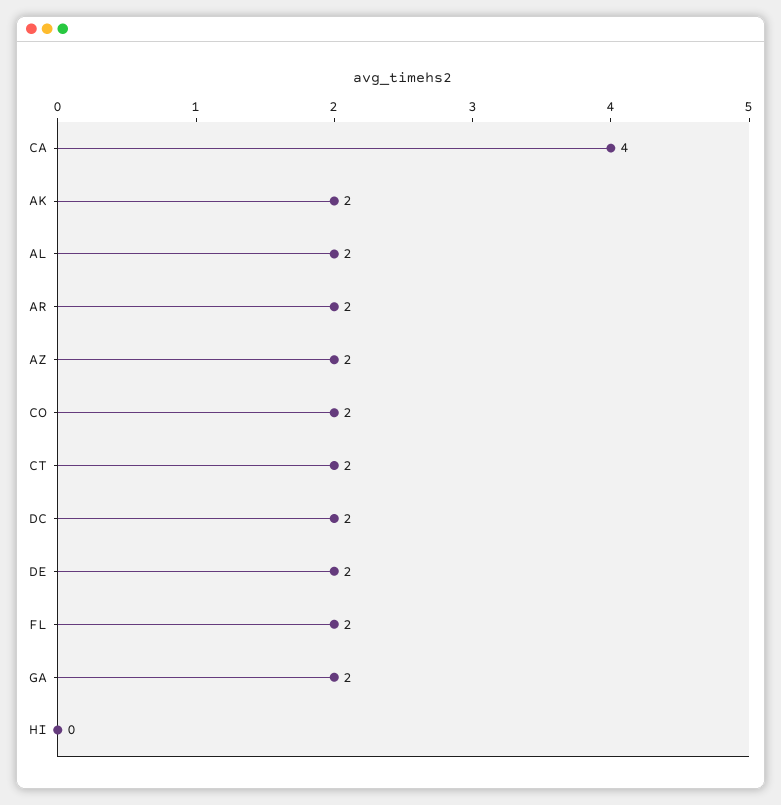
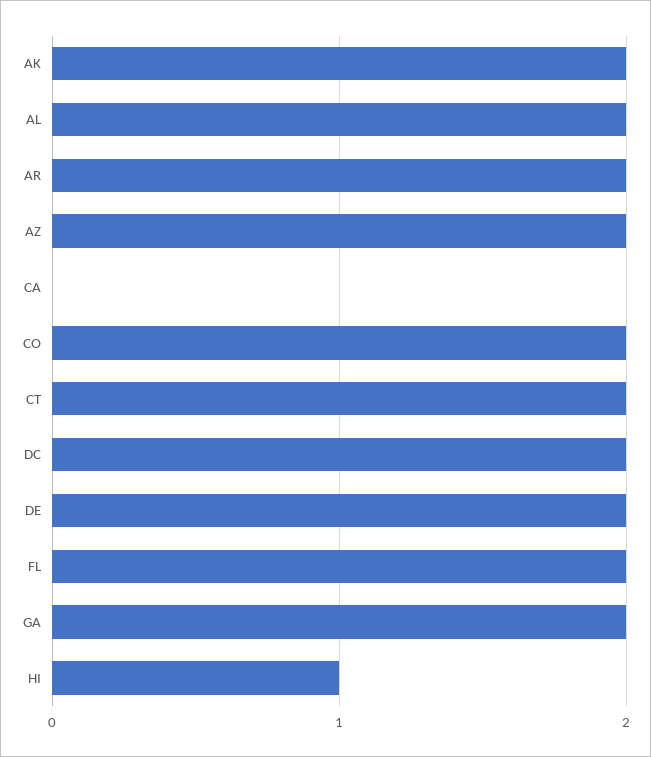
  {
-   "CA": 4,
+   "CA": 0,
    "AK": 2,
    "AL": 2,
    "AR": 2,
    "AZ": 2,
    "CO": 2,
    "CT": 2,
    "DC": 2,
    "DE": 2,
    "FL": 2,
    "GA": 2,
-   "HI": 0
+   "HI": 1
  }

